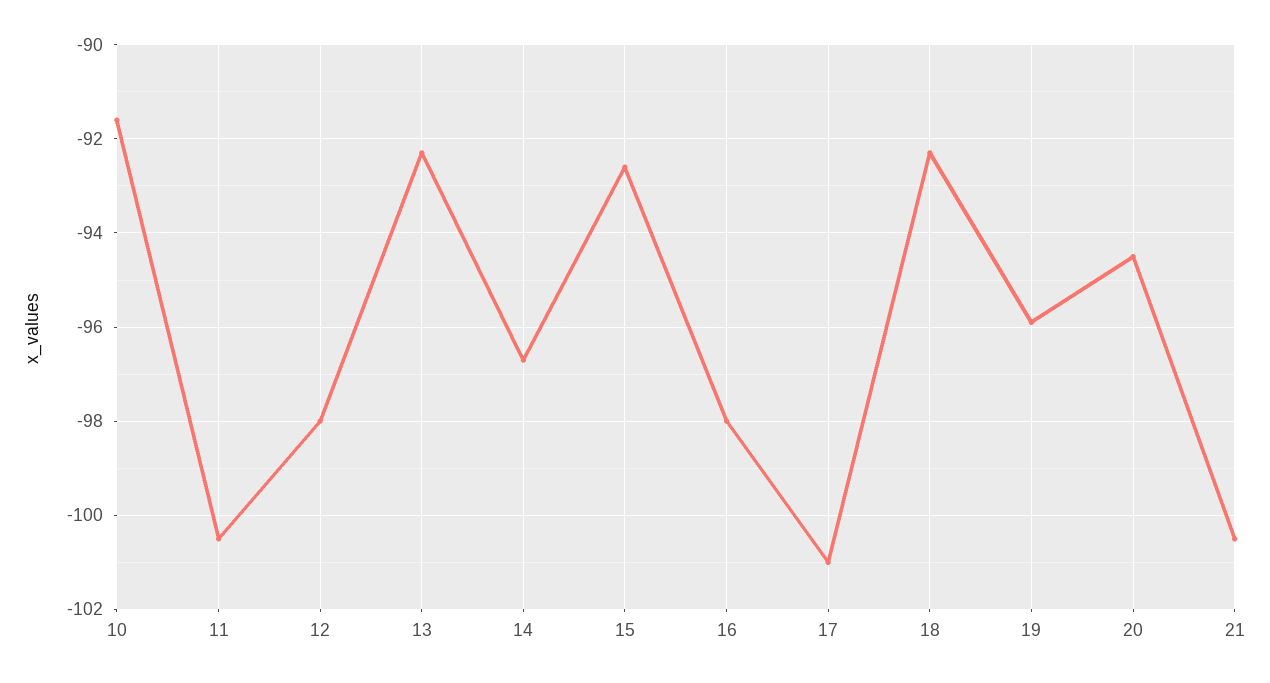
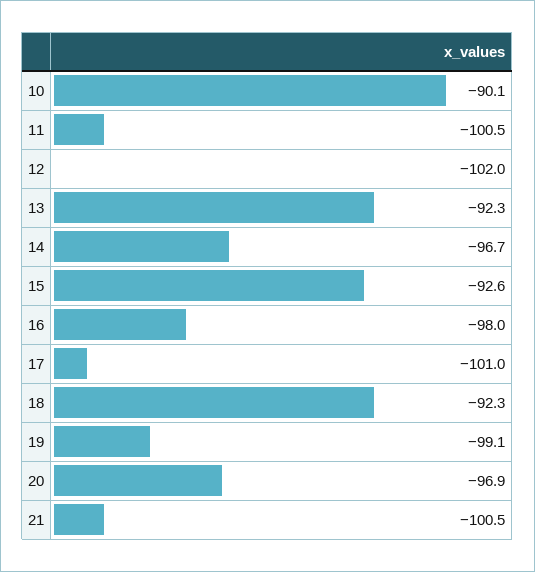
  {
-   "10": -91.5,
+   "10": -90.1,
    "11": -100.5,
-   "12": -98,
+   "12": -102,
    "13": -92.3,
    "14": -96.7,
    "15": -92.6,
    "16": -98,
    "17": -101,
    "18": -92.3,
-   "19": -96,
+   "19": -99.1,
-   "20": -94.5,
+   "20": -96.9,
    "21": -100.5
  }

